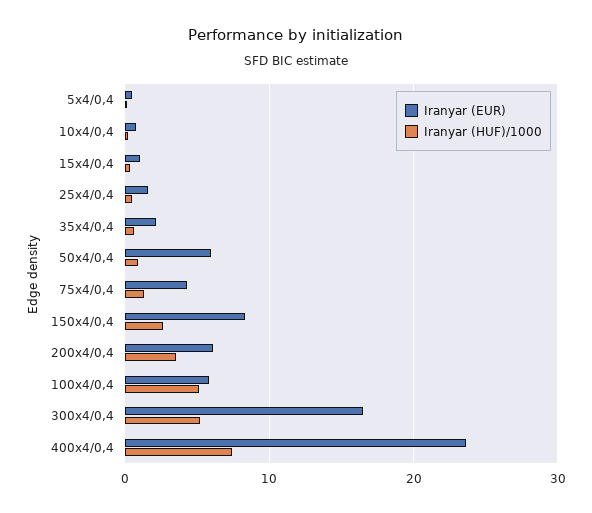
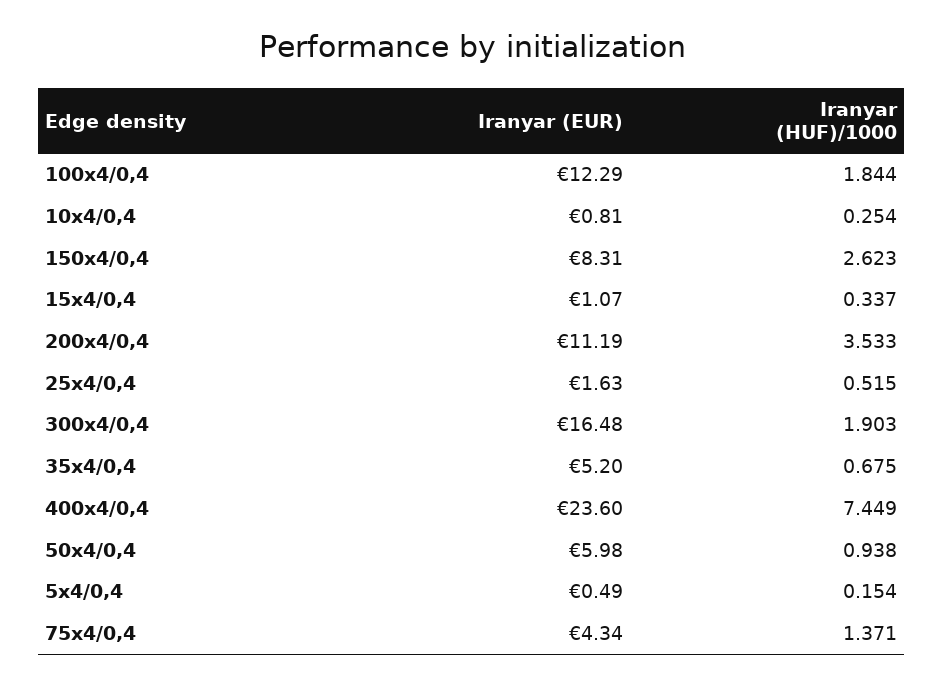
  {
    "Iranyar (EUR)": {
      "5x4/0,4": 0.49,
      "10x4/0,4": 0.81,
      "15x4/0,4": 1.07,
      "25x4/0,4": 1.63,
-     "35x4/0,4": 2,
+     "35x4/0,4": 5.2,
      "50x4/0,4": 5.98,
      "75x4/0,4": 4.34,
      "150x4/0,4": 8.31,
-     "200x4/0,4": 6,
+     "200x4/0,4": 11.19,
-     "100x4/0,4": 6,
+     "100x4/0,4": 12.29,
      "300x4/0,4": 16.48,
      "400x4/0,4": 23.6
    },
    "Iranyar (HUF)/1000": {
      "5x4/0,4": 0.154,
      "10x4/0,4": 0.254,
      "15x4/0,4": 0.337,
      "25x4/0,4": 0.515,
      "35x4/0,4": 0.675,
      "50x4/0,4": 0.938,
      "75x4/0,4": 1.371,
      "150x4/0,4": 2.623,
      "200x4/0,4": 3.533,
-     "100x4/0,4": 5,
+     "100x4/0,4": 1.844,
-     "300x4/0,4": 5,
+     "300x4/0,4": 1.903,
      "400x4/0,4": 7.449
    }
  }

